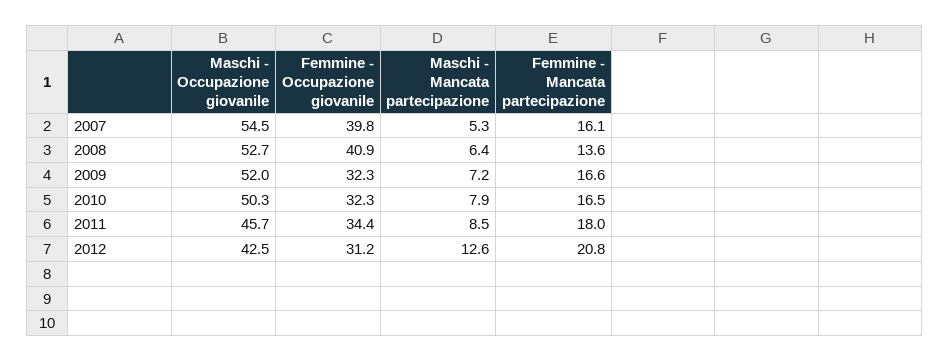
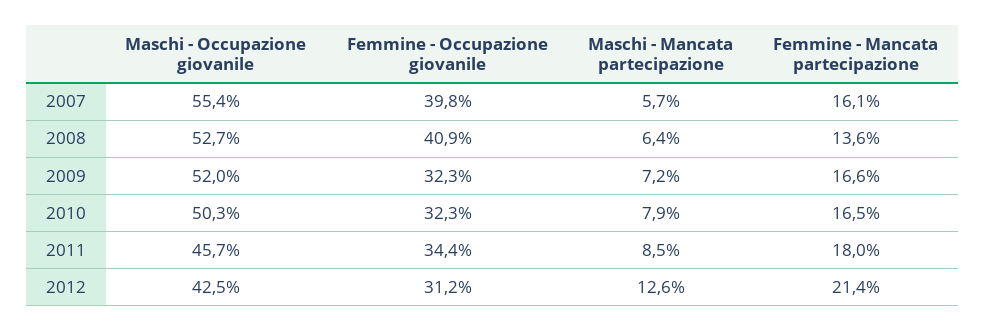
  {
    "Maschi - Occupazione giovanile": {
-     "2007": 54.5,
+     "2007": 55.4,
      "2008": 52.7,
      "2009": 52,
      "2010": 50.3,
      "2011": 45.7,
      "2012": 42.5
    },
    "Femmine - Occupazione giovanile": {
      "2007": 39.8,
      "2008": 40.9,
      "2009": 32.3,
      "2010": 32.3,
      "2011": 34.4,
      "2012": 31.2
    },
    "Maschi - Mancata partecipazione": {
-     "2007": 5.3,
+     "2007": 5.7,
      "2008": 6.4,
      "2009": 7.2,
      "2010": 7.9,
      "2011": 8.5,
      "2012": 12.6
    },
    "Femmine - Mancata partecipazione": {
      "2007": 16.1,
      "2008": 13.6,
      "2009": 16.6,
      "2010": 16.5,
      "2011": 18,
-     "2012": 20.8
+     "2012": 21.4
    }
  }

